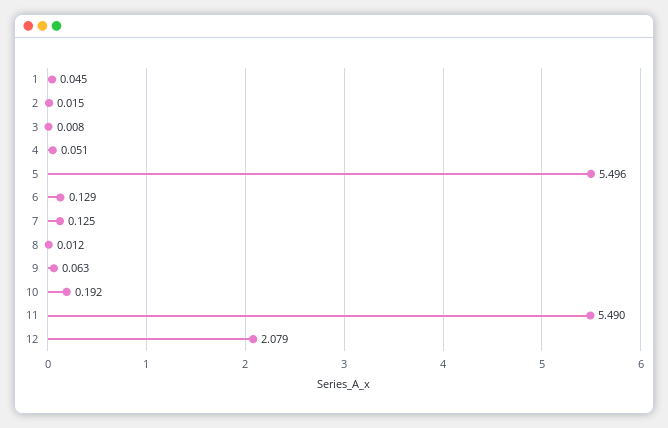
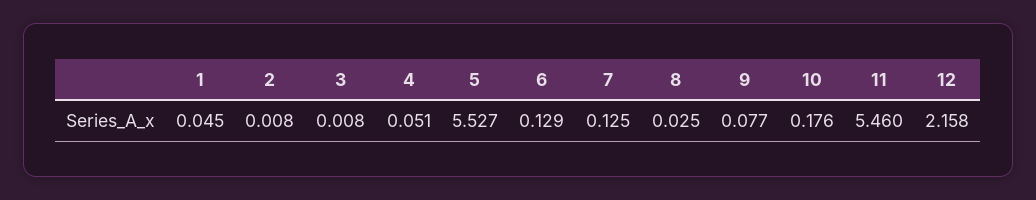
  {
    "1": 0.045,
-   "2": 0.015,
+   "2": 0.008,
    "3": 0.008,
    "4": 0.051,
-   "5": 5.496,
+   "5": 5.527,
    "6": 0.129,
    "7": 0.125,
-   "8": 0.012,
+   "8": 0.025,
-   "9": 0.063,
+   "9": 0.077,
-   "10": 0.192,
+   "10": 0.176,
-   "11": 5.49,
+   "11": 5.46,
-   "12": 2.079
+   "12": 2.158
  }

